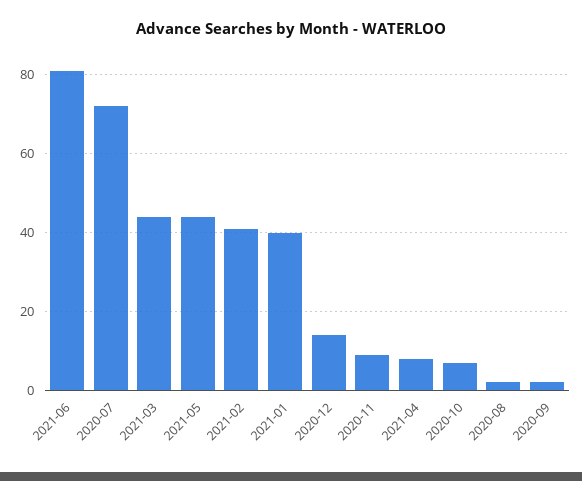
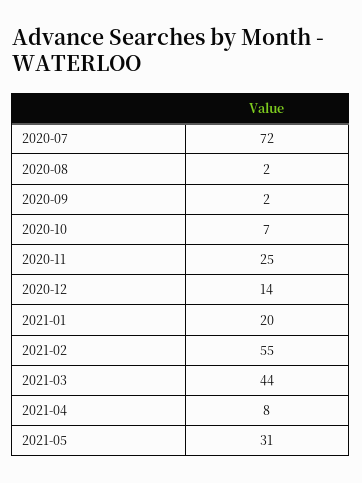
  {
-   "2021-06": 80,
    "2020-07": 72,
    "2021-03": 44,
-   "2021-05": 45,
+   "2021-05": 31,
-   "2021-02": 40,
+   "2021-02": 55,
-   "2021-01": 40,
+   "2021-01": 20,
    "2020-12": 14,
-   "2020-11": 10,
+   "2020-11": 25,
    "2021-04": 8,
    "2020-10": 7,
    "2020-08": 2,
    "2020-09": 2
  }

